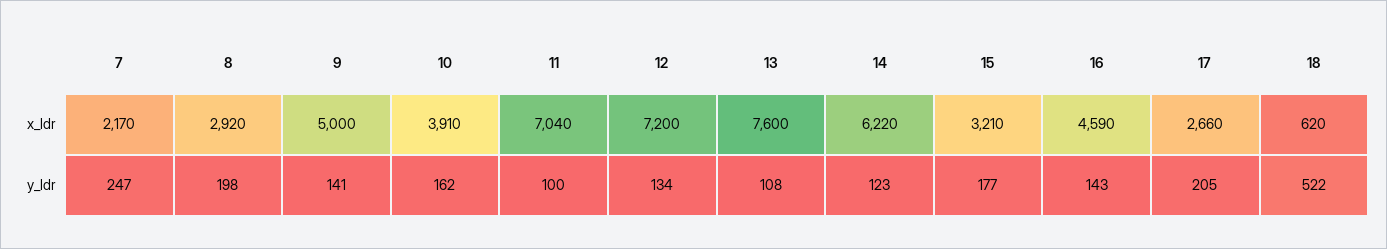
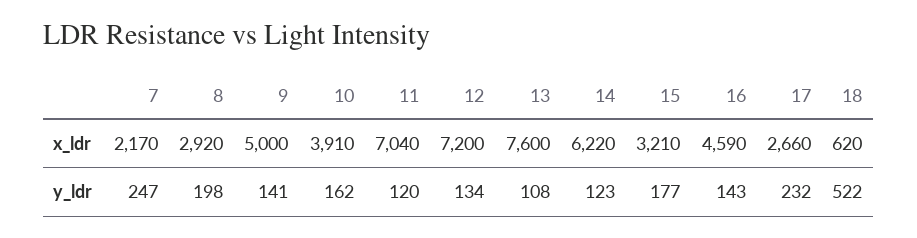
  {
    "7": {
      "x_ldr": 2170,
      "y_ldr": 247
    },
    "8": {
      "x_ldr": 2920,
      "y_ldr": 198
    },
    "9": {
      "x_ldr": 5000,
      "y_ldr": 141
    },
    "10": {
      "x_ldr": 3910,
      "y_ldr": 162
    },
    "11": {
      "x_ldr": 7040,
-     "y_ldr": 100
+     "y_ldr": 120
    },
    "12": {
      "x_ldr": 7200,
      "y_ldr": 134
    },
    "13": {
      "x_ldr": 7600,
      "y_ldr": 108
    },
    "14": {
      "x_ldr": 6220,
      "y_ldr": 123
    },
    "15": {
      "x_ldr": 3210,
      "y_ldr": 177
    },
    "16": {
      "x_ldr": 4590,
      "y_ldr": 143
    },
    "17": {
      "x_ldr": 2660,
-     "y_ldr": 205
+     "y_ldr": 232
    },
    "18": {
      "x_ldr": 620,
      "y_ldr": 522
    }
  }

